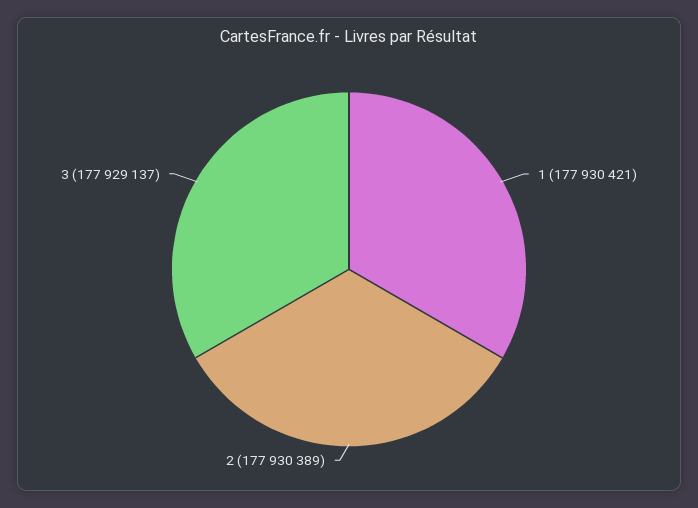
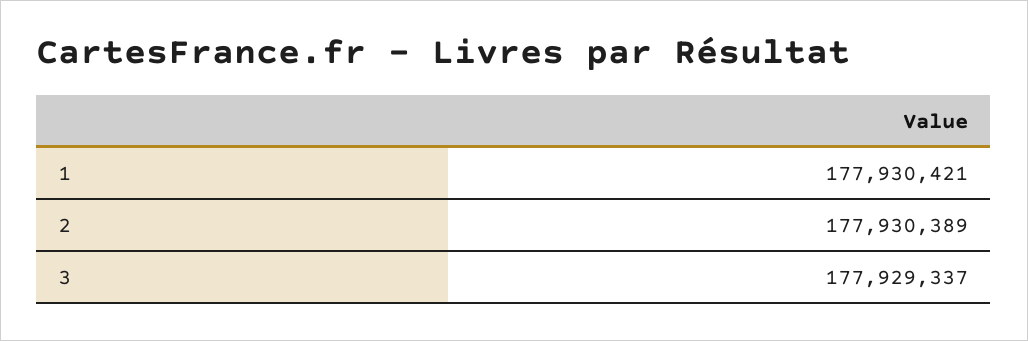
  {
    "1": 177930421,
    "2": 177930389,
-   "3": 177929137
+   "3": 177929337
  }

